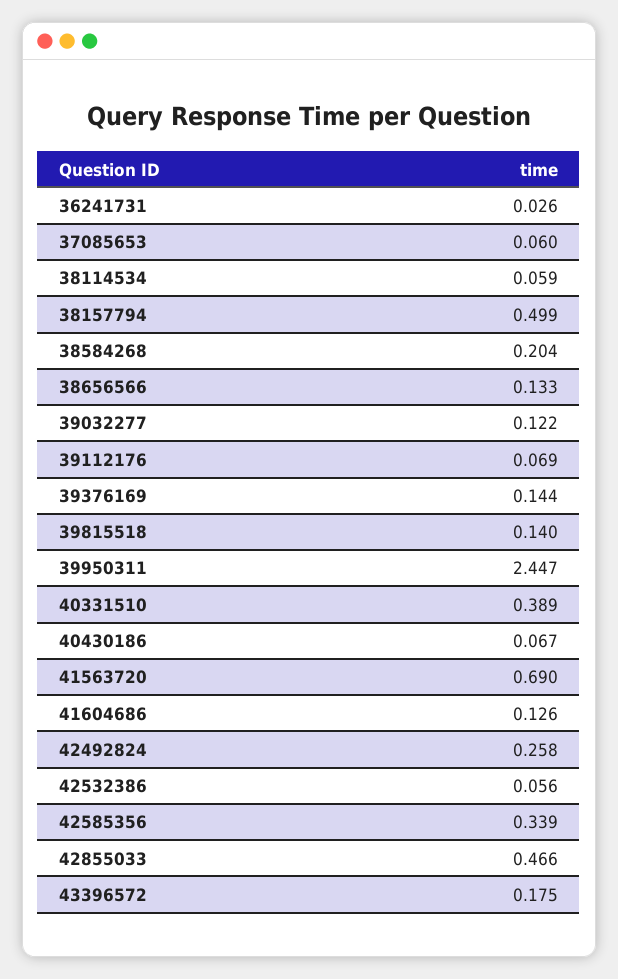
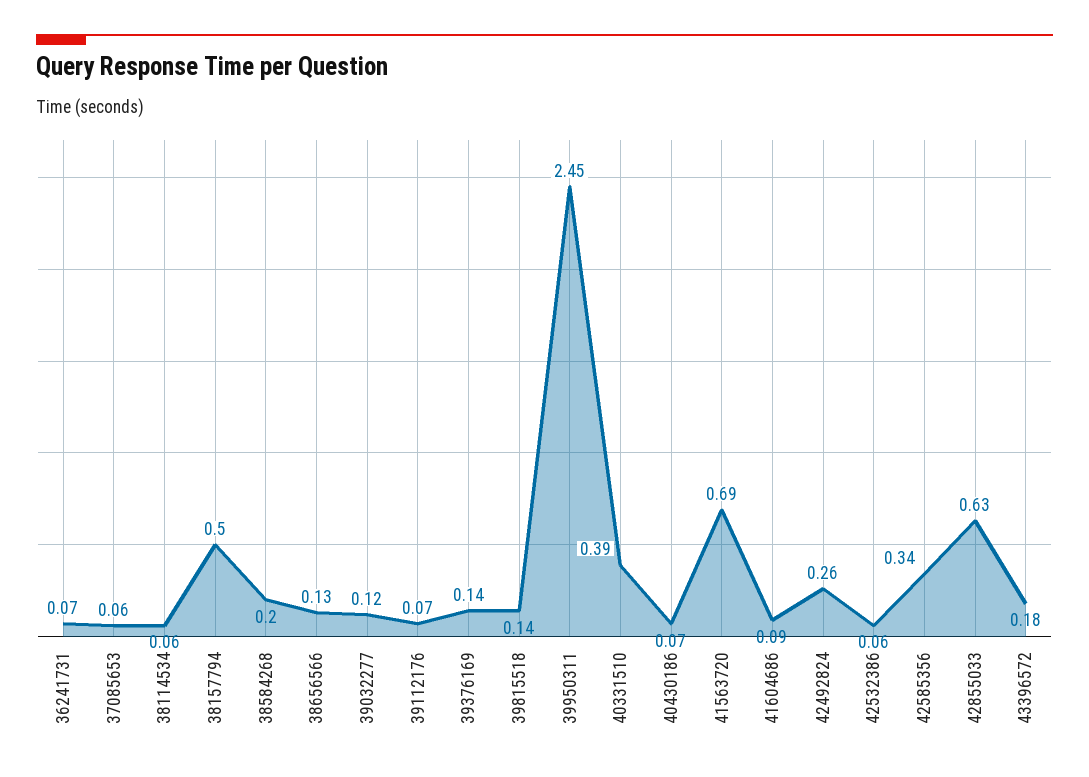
  {
-   "36241731": 0.026,
+   "36241731": 0.07,
    "37085653": 0.06,
    "38114534": 0.059,
    "38157794": 0.499,
    "38584268": 0.204,
    "38656566": 0.133,
    "39032277": 0.122,
    "39112176": 0.069,
    "39376169": 0.144,
    "39815518": 0.14,
    "39950311": 2.447,
    "40331510": 0.389,
    "40430186": 0.067,
    "41563720": 0.69,
-   "41604686": 0.126,
+   "41604686": 0.09,
    "42492824": 0.258,
    "42532386": 0.056,
    "42585356": 0.339,
-   "42855033": 0.466,
+   "42855033": 0.63,
    "43396572": 0.175
  }

